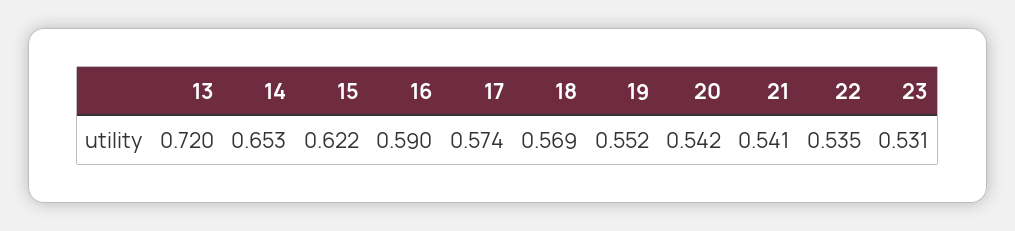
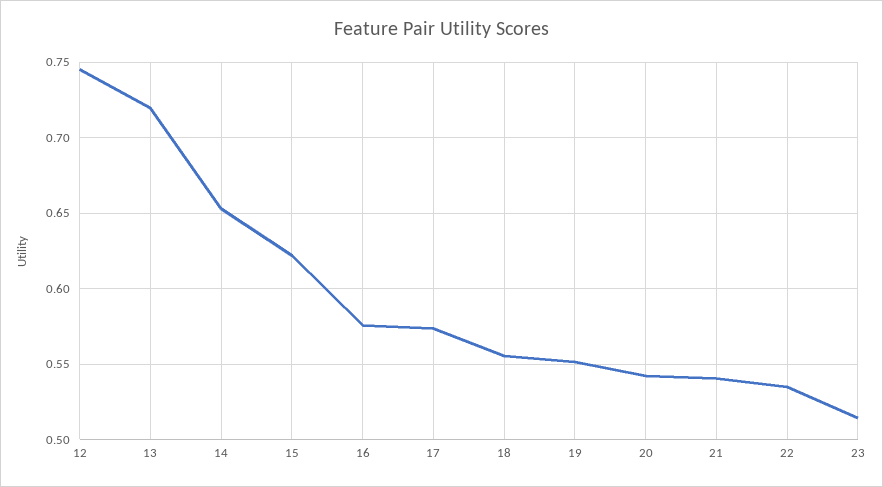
  {
    "13": 0.72,
    "14": 0.653,
    "15": 0.622,
-   "16": 0.59,
+   "16": 0.575,
    "17": 0.574,
-   "18": 0.569,
+   "18": 0.555,
    "19": 0.552,
    "20": 0.542,
    "21": 0.541,
    "22": 0.535,
-   "23": 0.531
+   "23": 0.515,
+   "12": 0.745
  }

